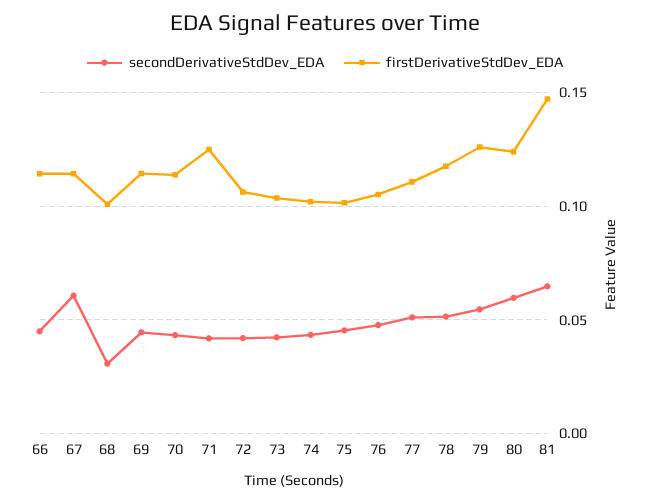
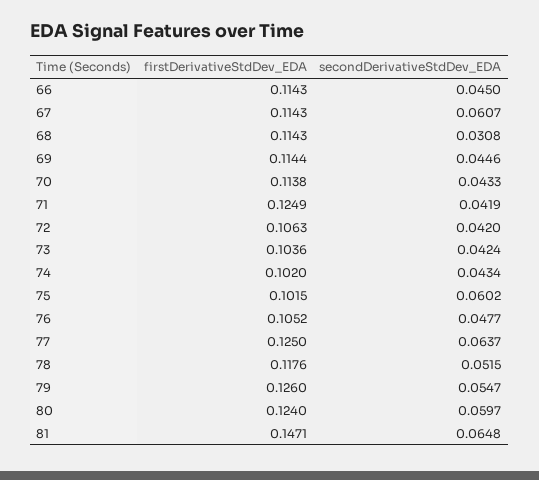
  {
    "secondDerivativeStdDev_EDA": {
      "66": 0.045,
      "67": 0.0607,
      "68": 0.0308,
      "69": 0.0446,
      "70": 0.0433,
      "71": 0.0419,
      "72": 0.042,
      "73": 0.0424,
      "74": 0.0434,
-     "75": 0.045,
+     "75": 0.0602,
      "76": 0.0477,
-     "77": 0.05,
+     "77": 0.0637,
      "78": 0.0515,
      "79": 0.0547,
      "80": 0.0597,
      "81": 0.0648
    },
    "firstDerivativeStdDev_EDA": {
      "66": 0.1143,
      "67": 0.1143,
-     "68": 0.1,
+     "68": 0.1143,
      "69": 0.1144,
      "70": 0.1138,
      "71": 0.1249,
      "72": 0.1063,
      "73": 0.1036,
      "74": 0.102,
      "75": 0.1015,
      "76": 0.1052,
-     "77": 0.11,
+     "77": 0.125,
      "78": 0.1176,
      "79": 0.126,
      "80": 0.124,
      "81": 0.1471
    }
  }

